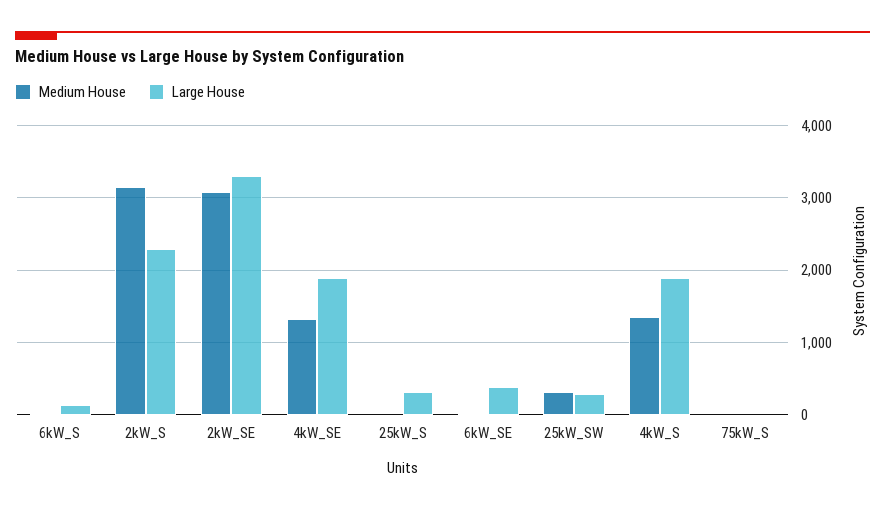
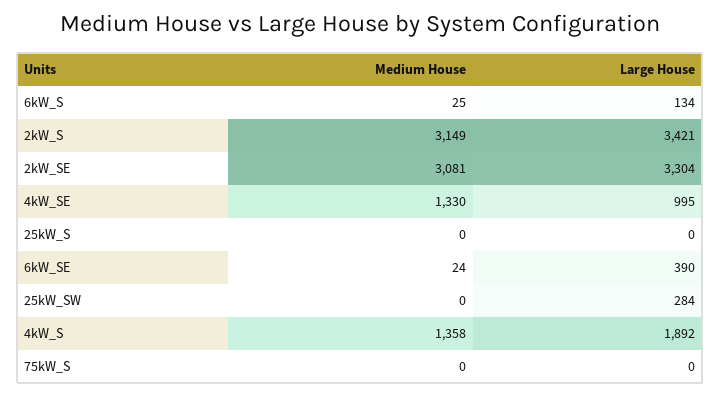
  {
    "Medium House": {
      "6kW_S": 25,
      "2kW_S": 3149,
      "2kW_SE": 3081,
      "4kW_SE": 1330,
      "25kW_S": 0,
      "6kW_SE": 24,
-     "25kW_SW": 300,
+     "25kW_SW": 0,
      "4kW_S": 1358,
      "75kW_S": 0
    },
    "Large House": {
      "6kW_S": 134,
-     "2kW_S": 2300,
+     "2kW_S": 3421,
      "2kW_SE": 3304,
-     "4kW_SE": 1900,
+     "4kW_SE": 995,
-     "25kW_S": 300,
+     "25kW_S": 0,
      "6kW_SE": 390,
      "25kW_SW": 284,
      "4kW_S": 1892,
      "75kW_S": 0
    }
  }

